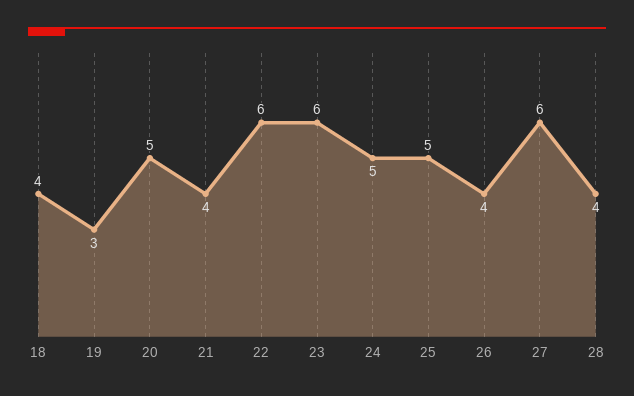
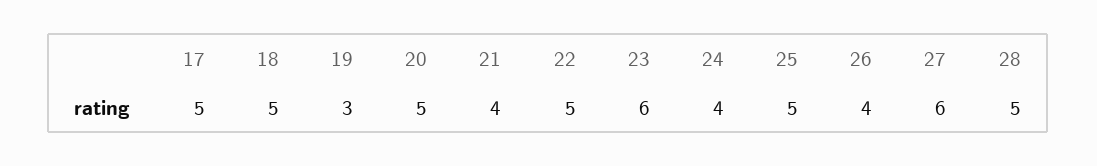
  {
-   "18": 4,
+   "18": 5,
    "19": 3,
    "20": 5,
    "21": 4,
-   "22": 6,
+   "22": 5,
    "23": 6,
-   "24": 5,
+   "24": 4,
    "25": 5,
    "26": 4,
    "27": 6,
-   "28": 4
+   "28": 5,
+   "17": 5
  }

